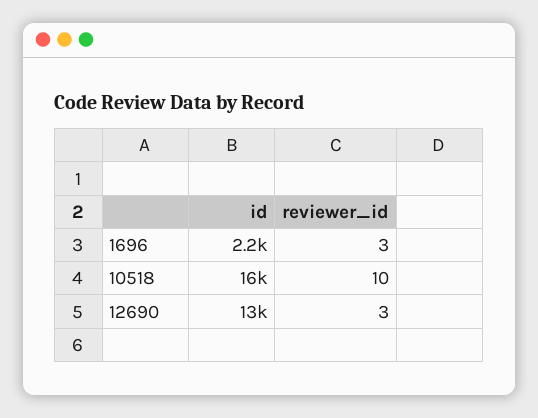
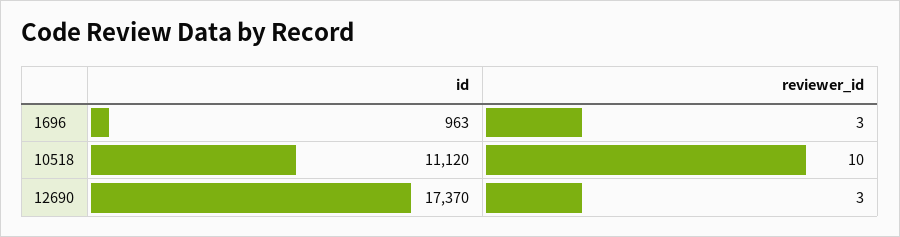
  {
    "id": {
-     "1696": 2200,
+     "1696": 963,
-     "10518": 16000,
+     "10518": 11120,
-     "12690": 13000
+     "12690": 17370
    },
    "reviewer_id": {
      "1696": 3,
      "10518": 10,
      "12690": 3
    }
  }

